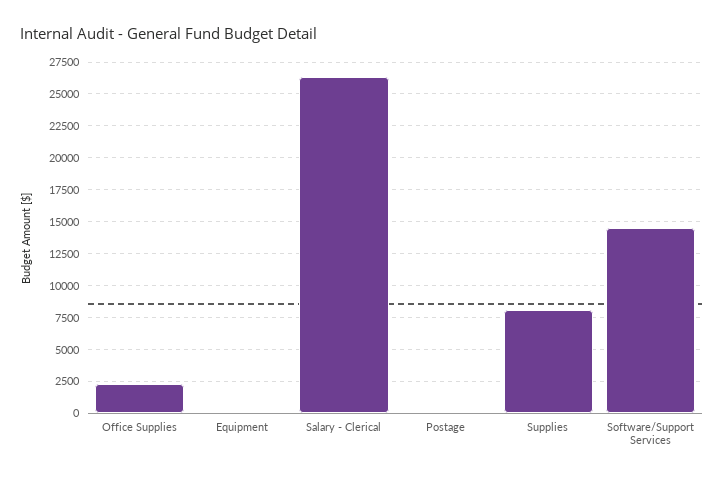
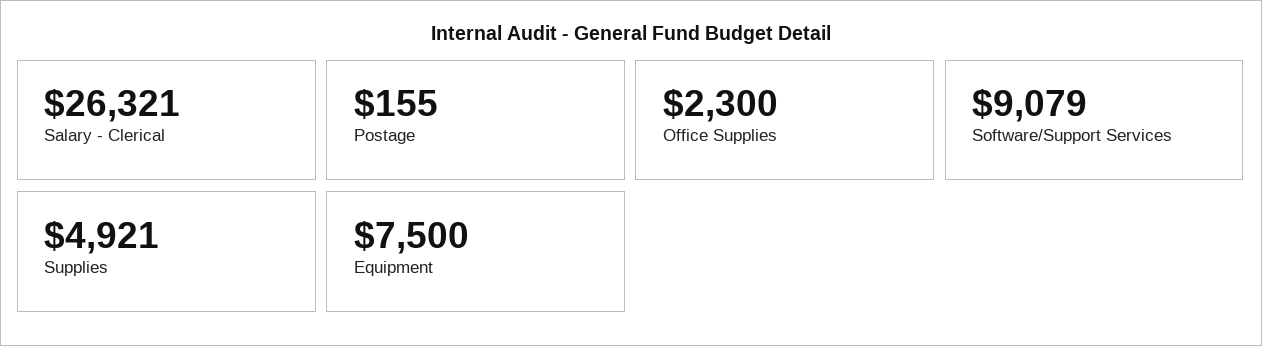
  {
    "Office Supplies": 2300,
-   "Equipment": 0,
+   "Equipment": 7500,
    "Salary - Clerical": 26321,
    "Postage": 155,
-   "Supplies": 8000,
+   "Supplies": 4921,
-   "Software/Support Services": 14500
+   "Software/Support Services": 9079
  }

